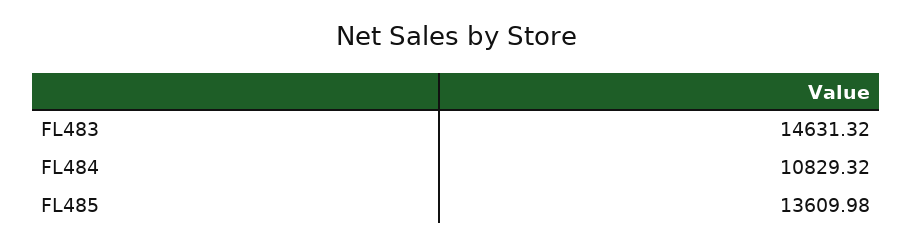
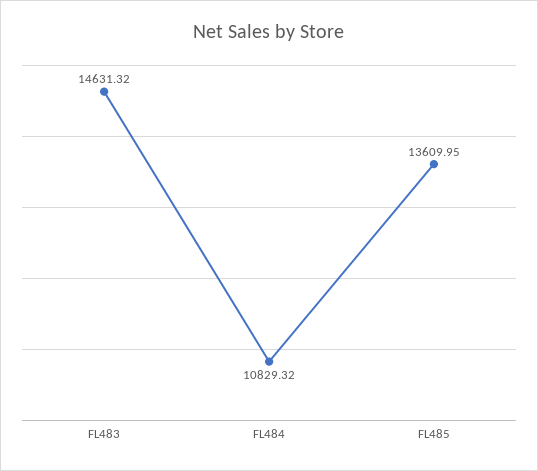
  {
    "FL483": 14631.32,
    "FL484": 10829.32,
-   "FL485": 13609.98
+   "FL485": 13609.95
  }

